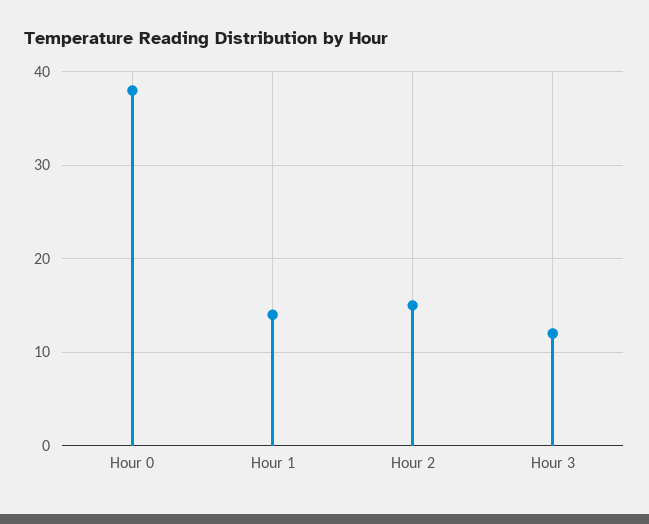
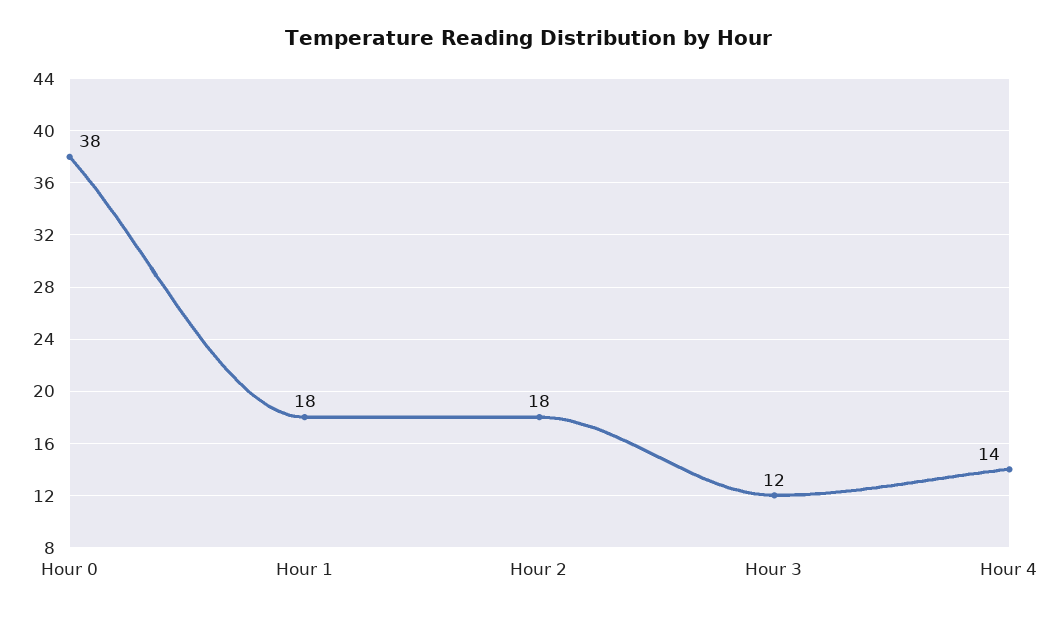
  {
    "Hour 0": 38,
-   "Hour 1": 14,
+   "Hour 1": 18,
-   "Hour 2": 15,
+   "Hour 2": 18,
-   "Hour 3": 12
+   "Hour 3": 12,
+   "Hour 4": 14
  }

